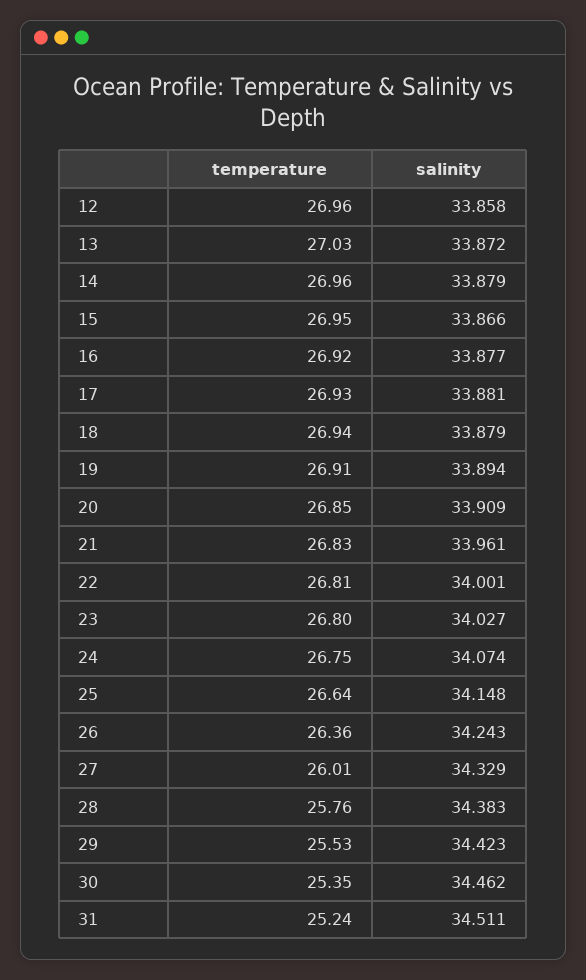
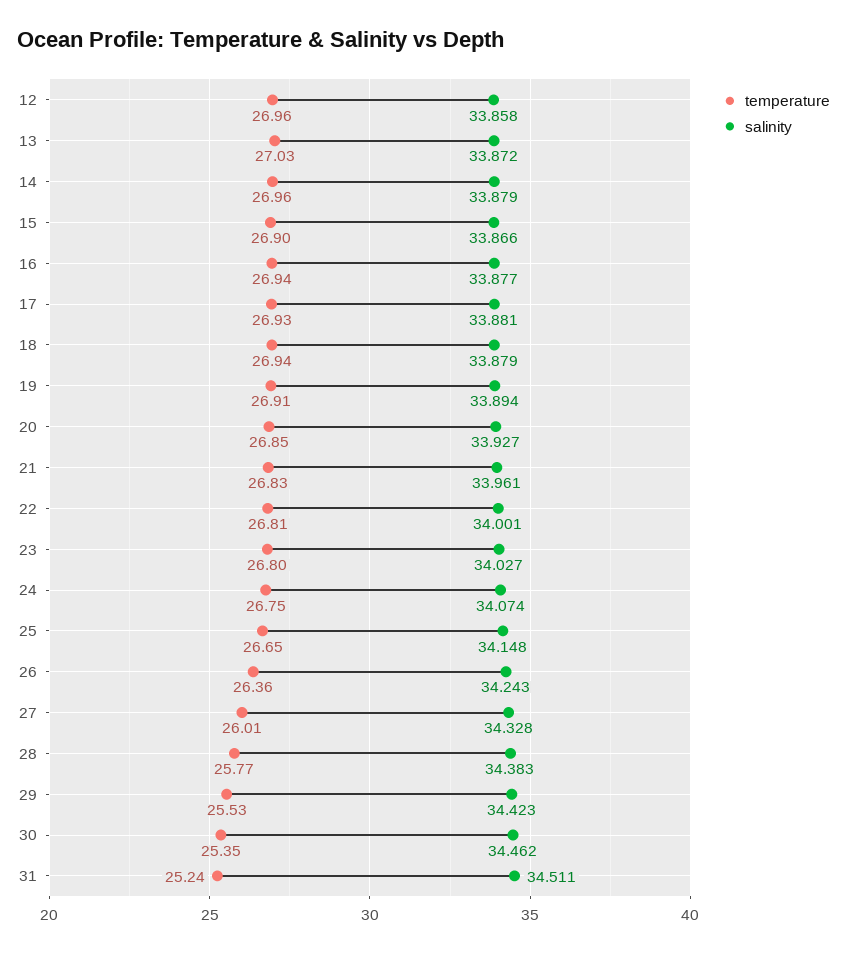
  {
    "temperature": {
      "12": 26.96,
      "13": 27.03,
      "14": 26.96,
-     "15": 26.95,
+     "15": 26.9,
-     "16": 26.92,
+     "16": 26.94,
      "17": 26.93,
      "18": 26.94,
      "19": 26.91,
      "20": 26.85,
      "21": 26.83,
      "22": 26.81,
      "23": 26.8,
      "24": 26.75,
-     "25": 26.64,
+     "25": 26.65,
      "26": 26.36,
      "27": 26.01,
-     "28": 25.76,
+     "28": 25.77,
      "29": 25.53,
      "30": 25.35,
      "31": 25.24
    },
    "salinity": {
      "12": 33.858,
      "13": 33.872,
      "14": 33.879,
      "15": 33.866,
      "16": 33.877,
      "17": 33.881,
      "18": 33.879,
      "19": 33.894,
-     "20": 33.909,
+     "20": 33.927,
      "21": 33.961,
      "22": 34.001,
      "23": 34.027,
      "24": 34.074,
      "25": 34.148,
      "26": 34.243,
-     "27": 34.329,
+     "27": 34.328,
      "28": 34.383,
      "29": 34.423,
      "30": 34.462,
      "31": 34.511
    }
  }

